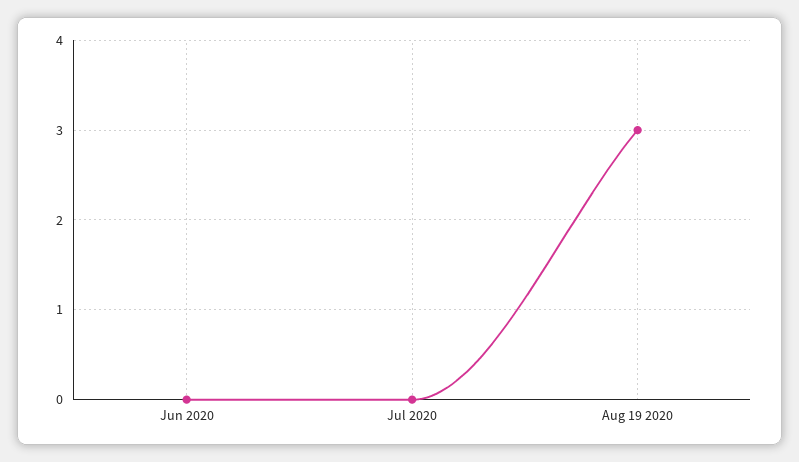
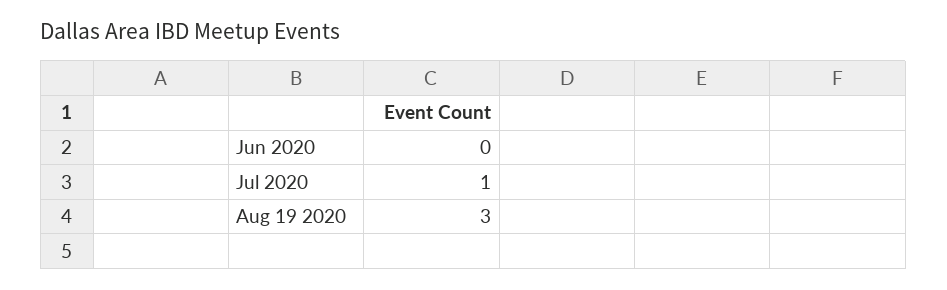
  {
    "Jun 2020": 0,
-   "Jul 2020": 0,
+   "Jul 2020": 1,
    "Aug 19 2020": 3
  }

